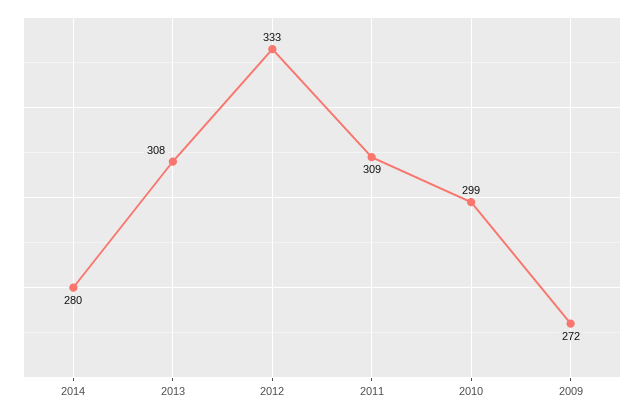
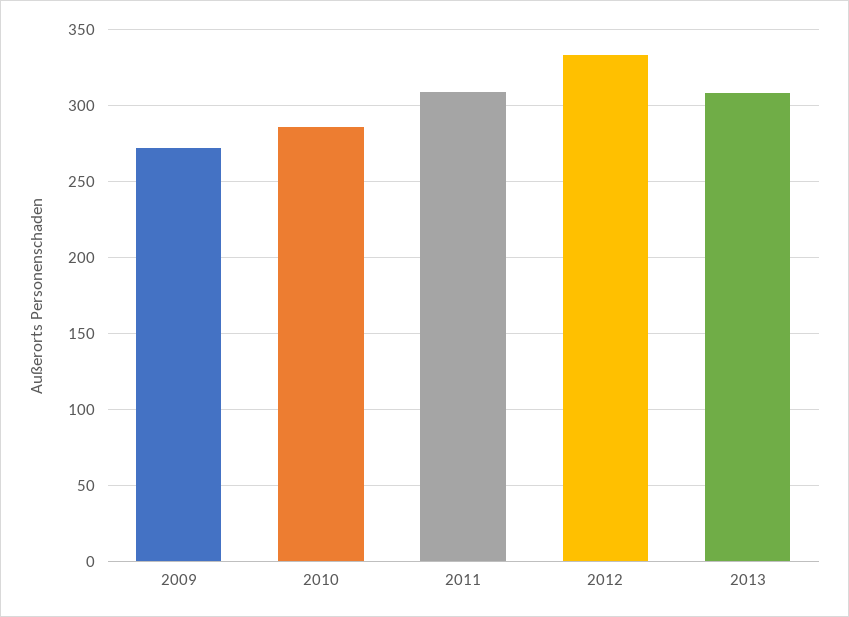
  {
-   "2014": 280,
    "2013": 308,
    "2012": 333,
    "2011": 309,
-   "2010": 299,
+   "2010": 285,
    "2009": 272
  }

